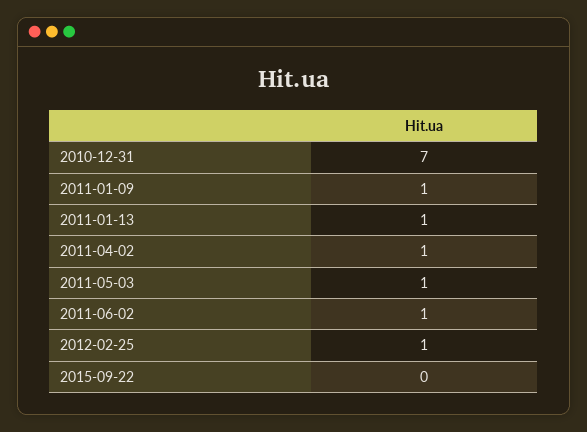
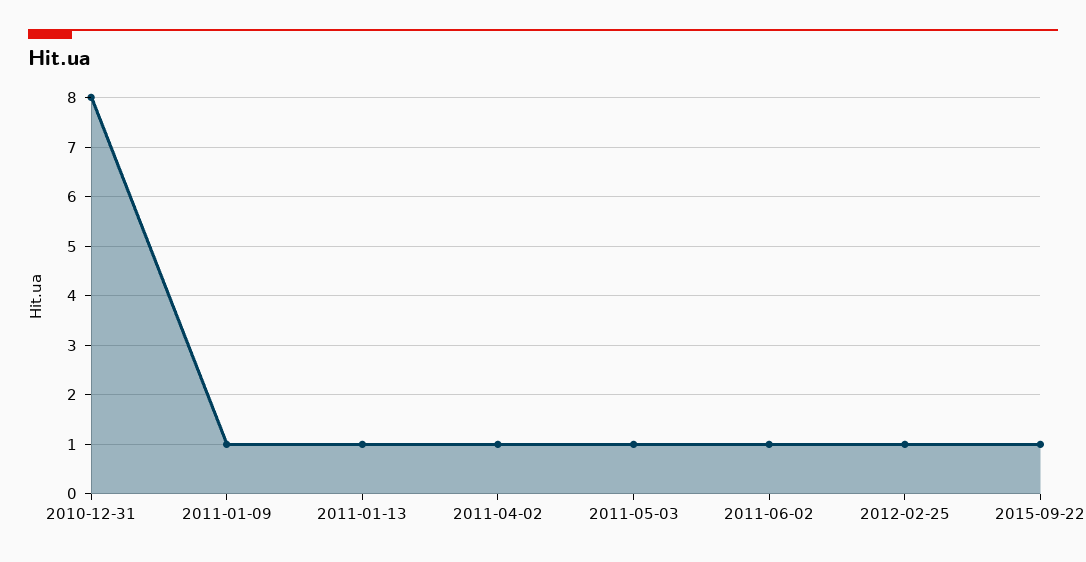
  {
-   "2010-12-31": 7,
+   "2010-12-31": 8,
    "2011-01-09": 1,
    "2011-01-13": 1,
    "2011-04-02": 1,
    "2011-05-03": 1,
    "2011-06-02": 1,
    "2012-02-25": 1,
-   "2015-09-22": 0
+   "2015-09-22": 1
  }

